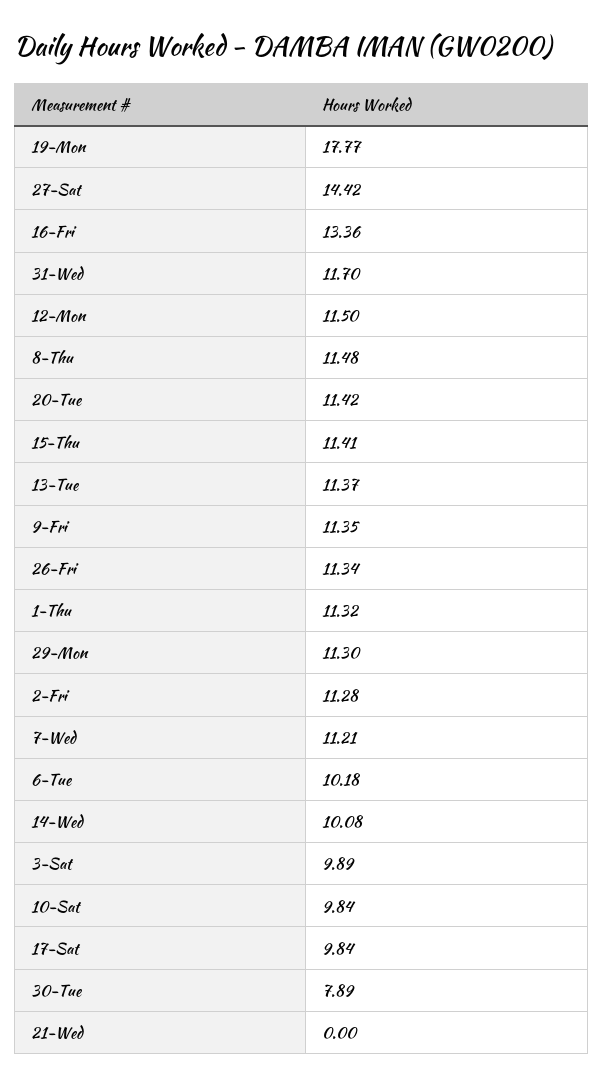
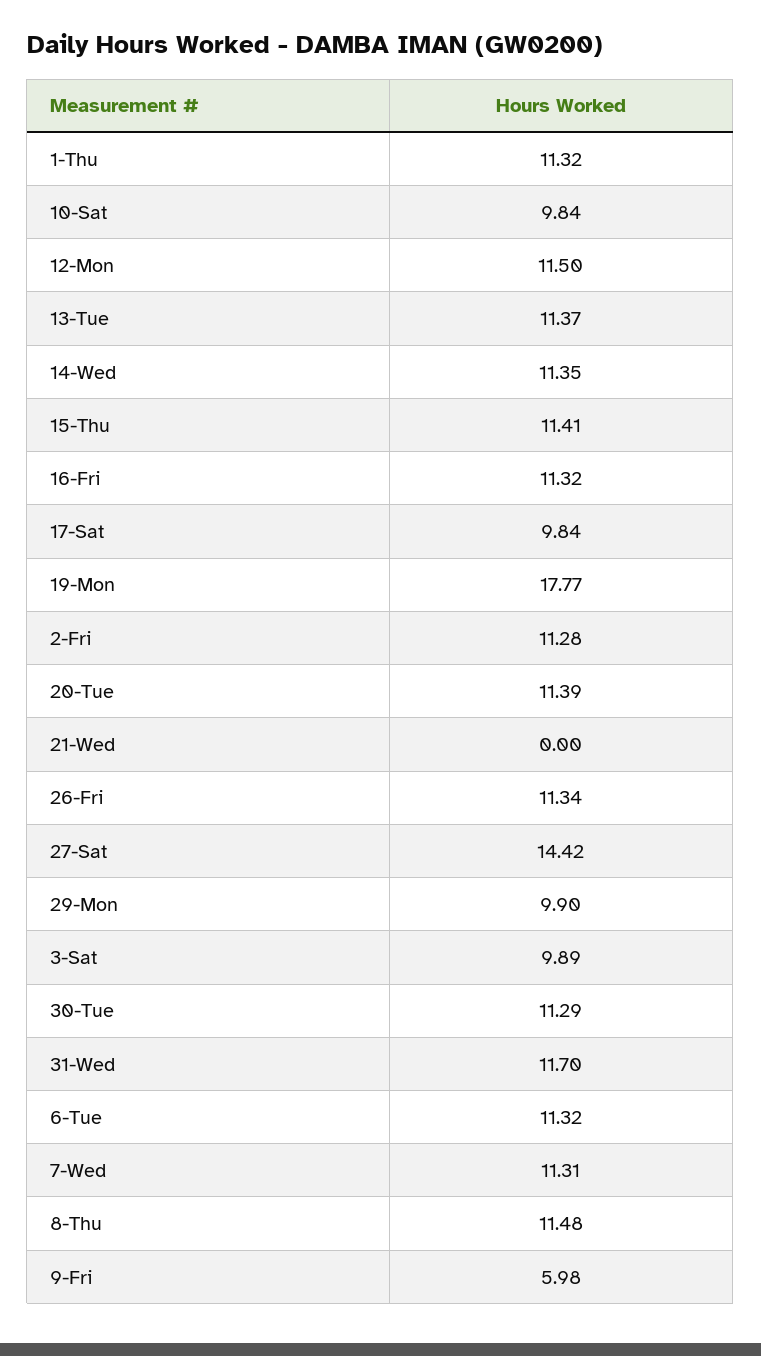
  {
    "19-Mon": 17.77,
    "27-Sat": 14.42,
-   "16-Fri": 13.36,
+   "16-Fri": 11.32,
    "31-Wed": 11.7,
    "12-Mon": 11.5,
    "8-Thu": 11.48,
-   "20-Tue": 11.42,
+   "20-Tue": 11.39,
    "15-Thu": 11.41,
    "13-Tue": 11.37,
-   "9-Fri": 11.35,
+   "9-Fri": 5.98,
    "26-Fri": 11.34,
    "1-Thu": 11.32,
-   "29-Mon": 11.3,
+   "29-Mon": 9.9,
    "2-Fri": 11.28,
-   "7-Wed": 11.21,
+   "7-Wed": 11.31,
-   "6-Tue": 10.18,
+   "6-Tue": 11.32,
-   "14-Wed": 10.08,
+   "14-Wed": 11.35,
    "3-Sat": 9.89,
    "10-Sat": 9.84,
    "17-Sat": 9.84,
-   "30-Tue": 7.89,
+   "30-Tue": 11.29,
    "21-Wed": 0
  }

